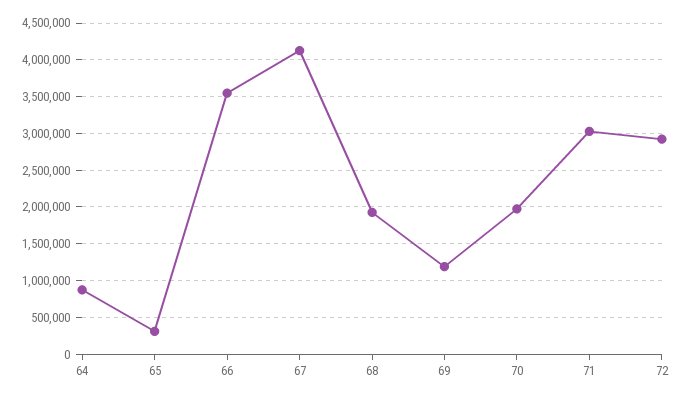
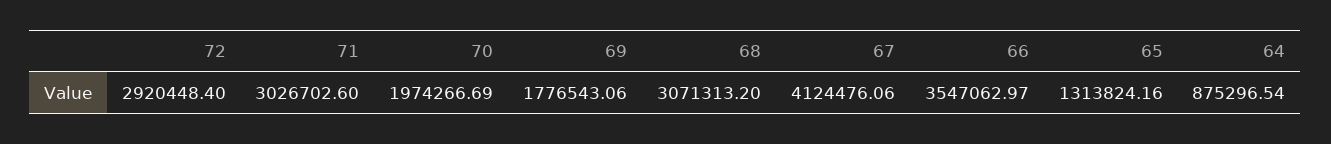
  {
    "64": 875296.54,
-   "65": 300000,
+   "65": 1313824.16,
    "66": 3547062.97,
    "67": 4124476.06,
-   "68": 1900000,
+   "68": 3071313.2,
-   "69": 1200000,
+   "69": 1776543.06,
    "70": 1974266.69,
    "71": 3026702.6,
    "72": 2920448.4
  }

